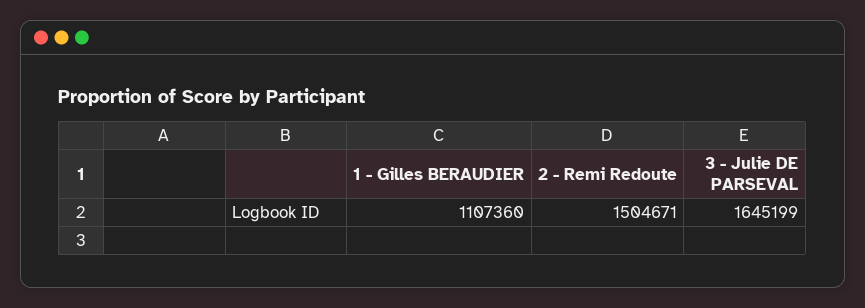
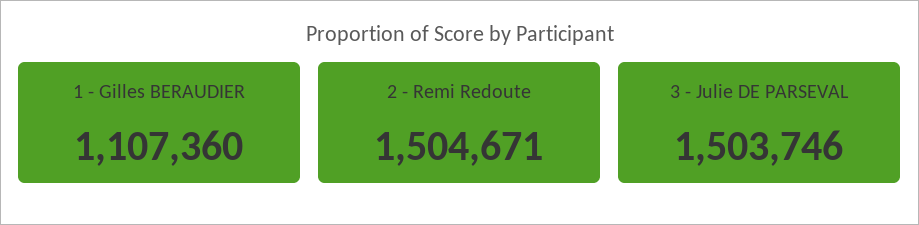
  {
    "1 - Gilles BERAUDIER": 1107360,
    "2 - Remi Redoute": 1504671,
-   "3 - Julie DE PARSEVAL": 1645199
+   "3 - Julie DE PARSEVAL": 1503746
  }

